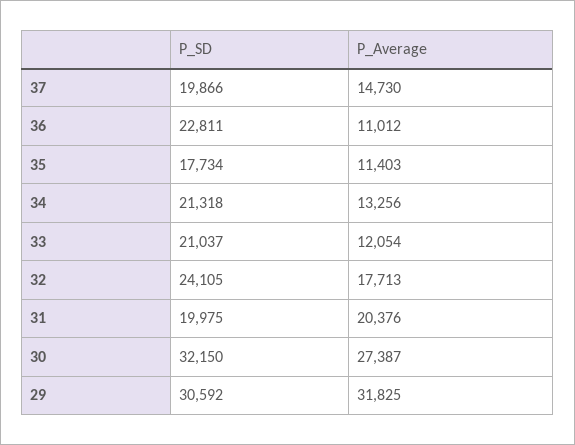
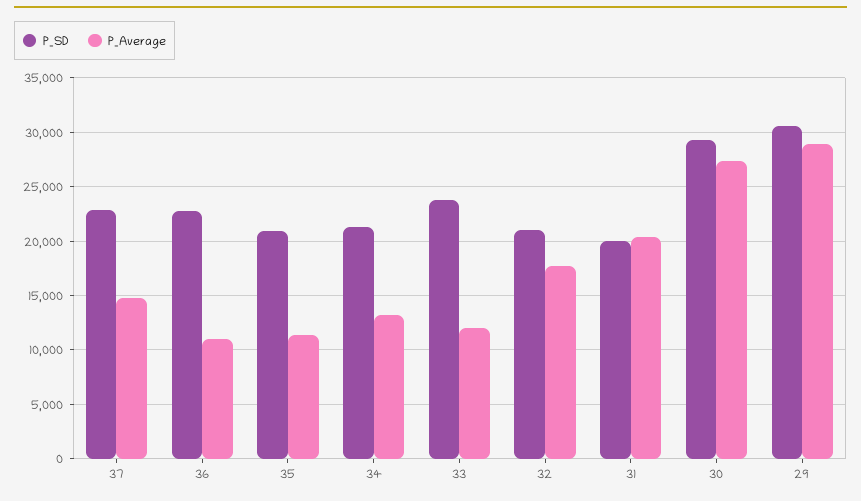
  {
    "P_SD": {
-     "37": 19866,
+     "37": 23000,
      "36": 22811,
-     "35": 17734,
+     "35": 21000,
      "34": 21318,
-     "33": 21037,
+     "33": 24000,
-     "32": 24105,
+     "32": 21000,
      "31": 19975,
-     "30": 32150,
+     "30": 29000,
      "29": 30592
    },
    "P_Average": {
      "37": 14730,
      "36": 11012,
      "35": 11403,
      "34": 13256,
      "33": 12054,
      "32": 17713,
      "31": 20376,
      "30": 27387,
-     "29": 31825
+     "29": 29000
    }
  }

